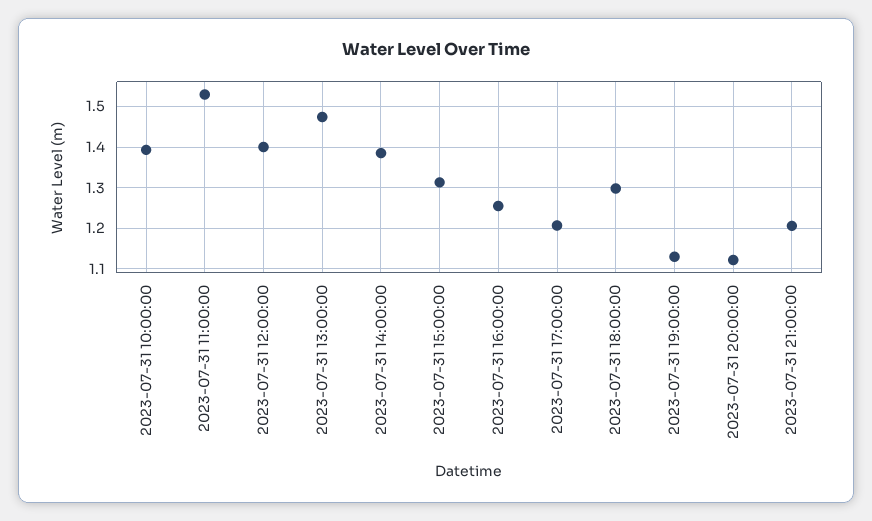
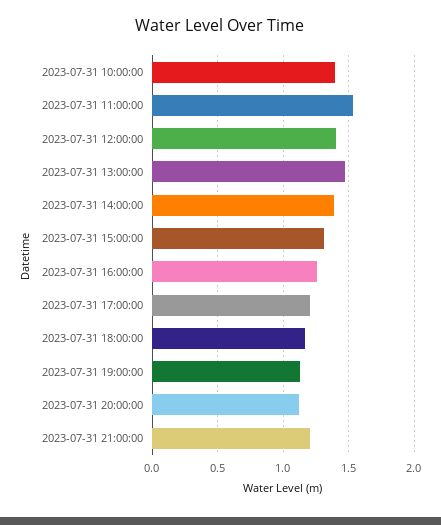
  {
    "2023-07-31 10:00:00": 1.4,
    "2023-07-31 11:00:00": 1.52,
    "2023-07-31 12:00:00": 1.4,
    "2023-07-31 13:00:00": 1.48,
    "2023-07-31 14:00:00": 1.38,
    "2023-07-31 15:00:00": 1.32,
    "2023-07-31 16:00:00": 1.26,
    "2023-07-31 17:00:00": 1.2,
-   "2023-07-31 18:00:00": 1.3,
+   "2023-07-31 18:00:00": 1.15,
    "2023-07-31 19:00:00": 1.14,
    "2023-07-31 20:00:00": 1.12,
    "2023-07-31 21:00:00": 1.2
  }

